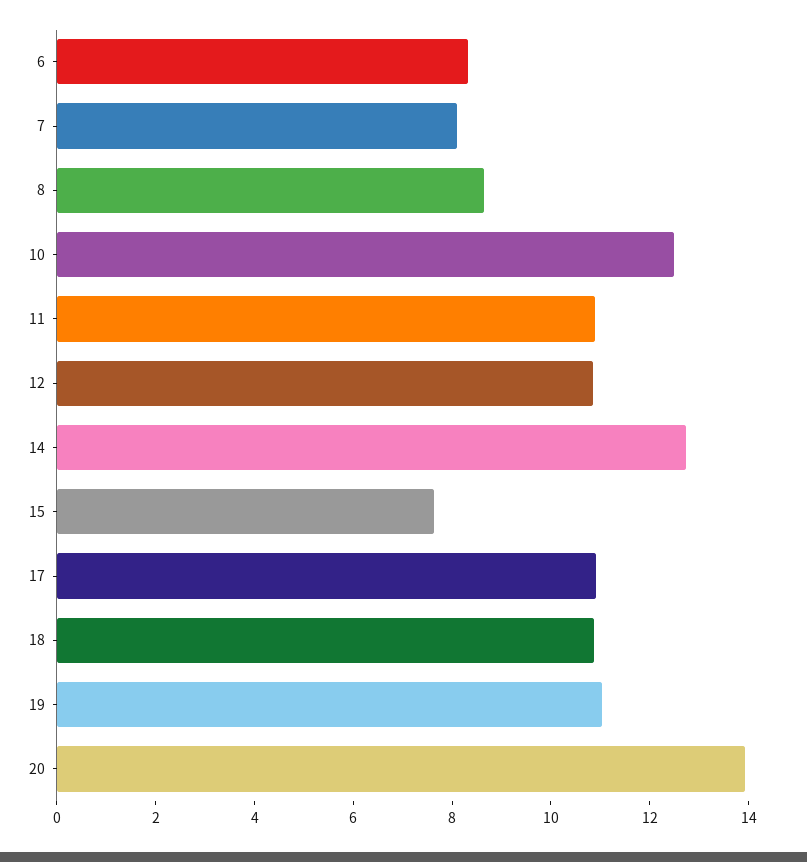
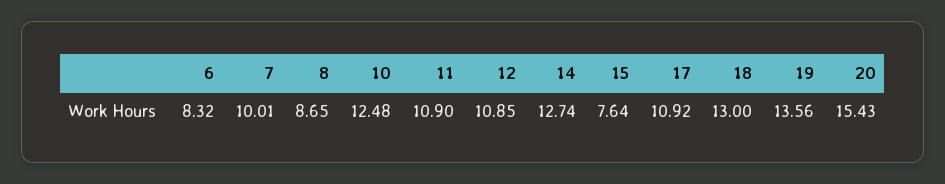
  {
    "6": 8.32,
-   "7": 8,
+   "7": 10.01,
    "8": 8.65,
    "10": 12.48,
    "11": 10.9,
    "12": 10.85,
    "14": 12.74,
    "15": 7.64,
    "17": 10.92,
-   "18": 11,
+   "18": 13,
-   "19": 11,
+   "19": 13.56,
-   "20": 14
+   "20": 15.43
  }

